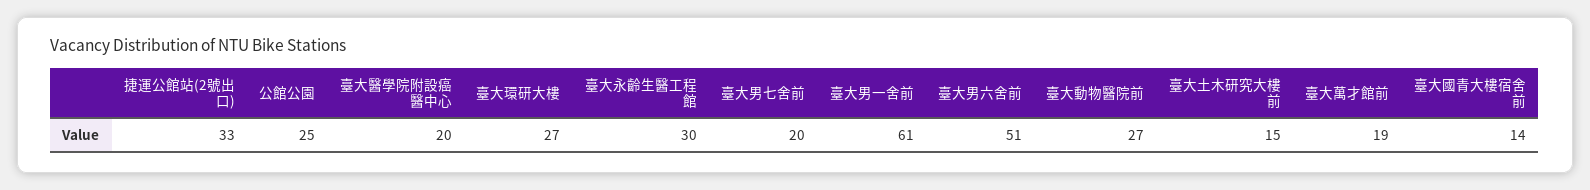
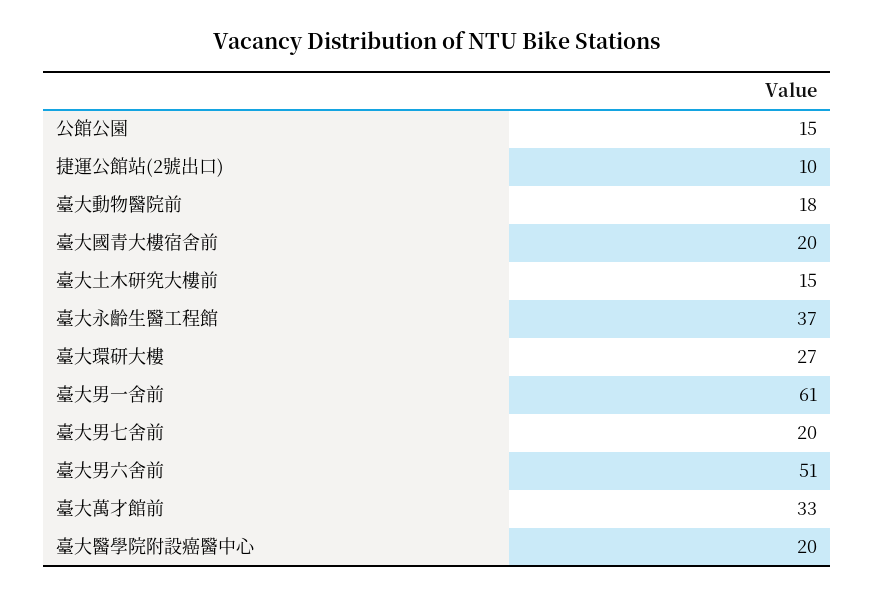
  {
-   "捷運公館站(2號出口)": 33,
+   "捷運公館站(2號出口)": 10,
-   "公館公園": 25,
+   "公館公園": 15,
    "臺大醫學院附設癌醫中心": 20,
    "臺大環研大樓": 27,
-   "臺大永齡生醫工程館": 30,
+   "臺大永齡生醫工程館": 37,
    "臺大男七舍前": 20,
    "臺大男一舍前": 61,
    "臺大男六舍前": 51,
-   "臺大動物醫院前": 27,
+   "臺大動物醫院前": 18,
    "臺大土木研究大樓前": 15,
-   "臺大萬才館前": 19,
+   "臺大萬才館前": 33,
-   "臺大國青大樓宿舍前": 14
+   "臺大國青大樓宿舍前": 20
  }

